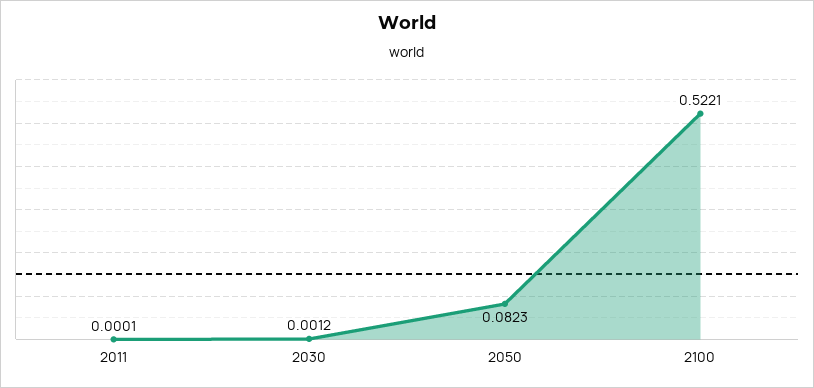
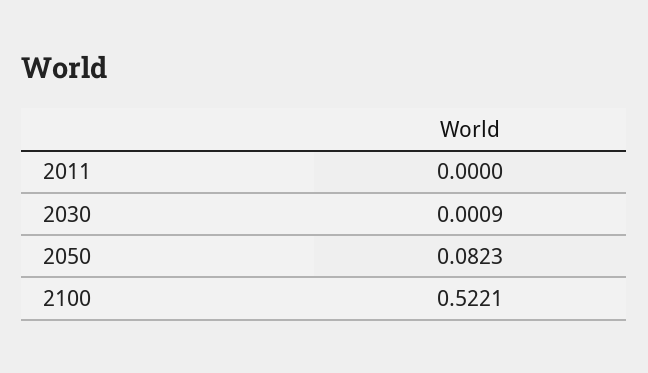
  {
-   "2011": 0.0001,
+   "2011": 0,
-   "2030": 0.0012,
+   "2030": 0.0009,
    "2050": 0.0823,
    "2100": 0.5221
  }

